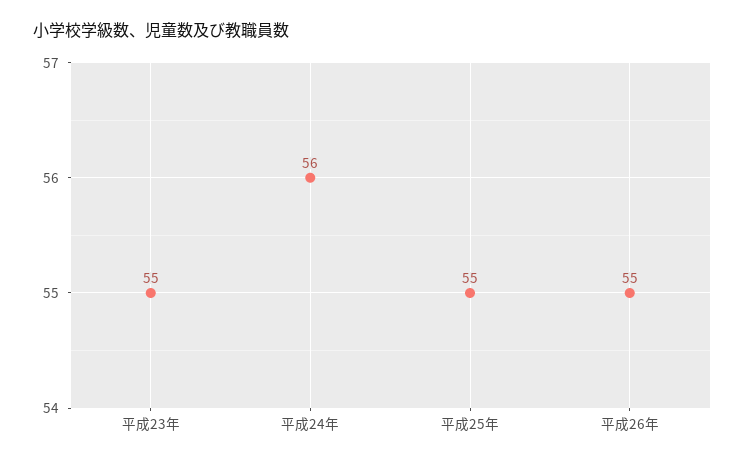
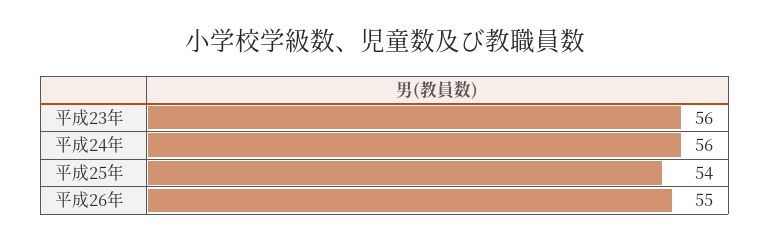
  {
-   "平成23年": 55,
+   "平成23年": 56,
    "平成24年": 56,
-   "平成25年": 55,
+   "平成25年": 54,
    "平成26年": 55
  }

